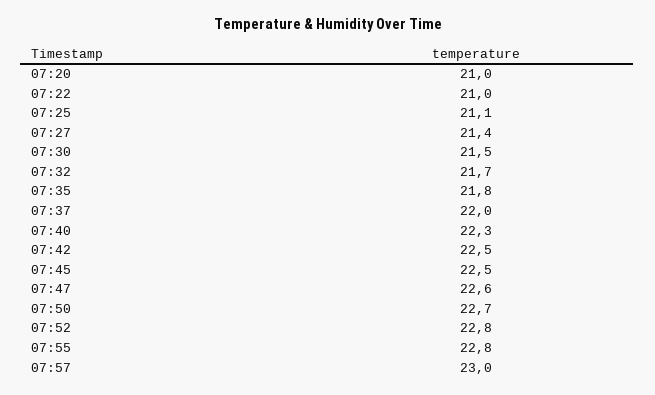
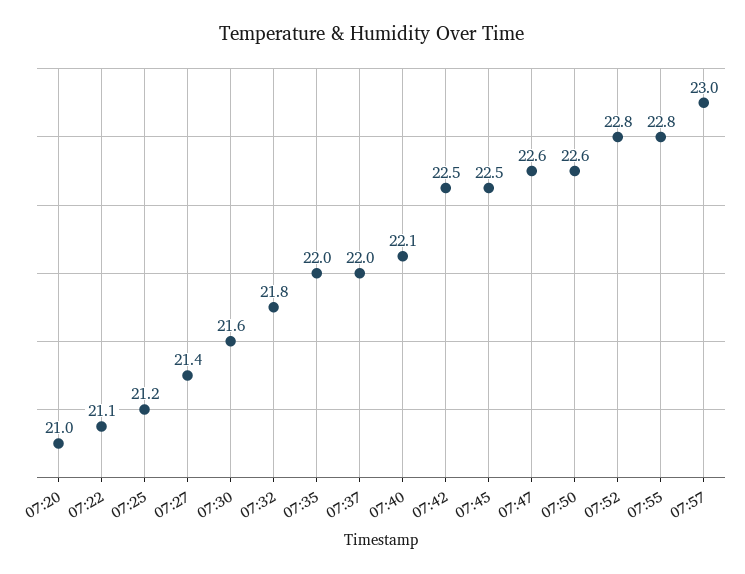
  {
    "07:20": 21,
-   "07:22": 21,
+   "07:22": 21.1,
-   "07:25": 21.1,
+   "07:25": 21.2,
    "07:27": 21.4,
-   "07:30": 21.5,
+   "07:30": 21.6,
-   "07:32": 21.7,
+   "07:32": 21.8,
-   "07:35": 21.8,
+   "07:35": 22,
    "07:37": 22,
-   "07:40": 22.3,
+   "07:40": 22.1,
    "07:42": 22.5,
    "07:45": 22.5,
    "07:47": 22.6,
-   "07:50": 22.7,
+   "07:50": 22.6,
    "07:52": 22.8,
    "07:55": 22.8,
    "07:57": 23
  }

